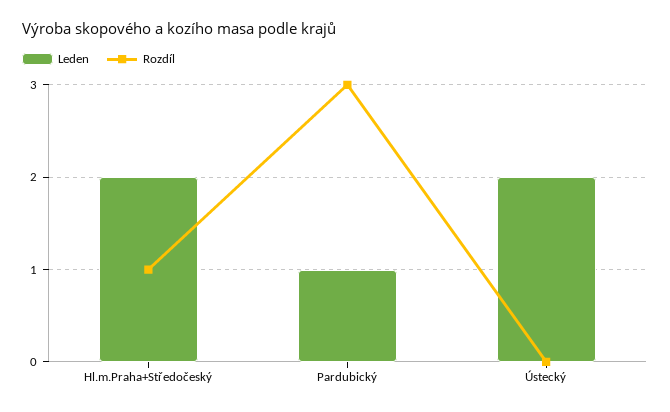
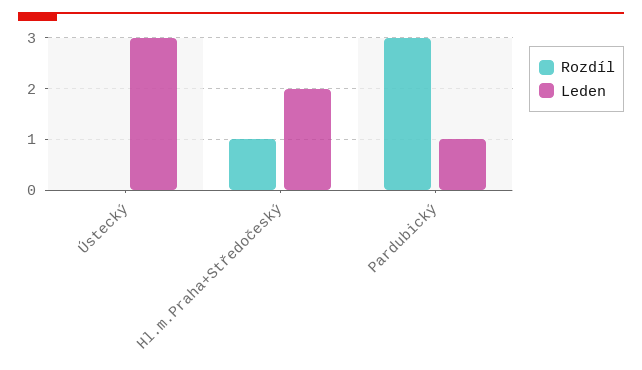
  {
    "Leden": {
      "Hl.m.Praha+Středočeský": 2,
      "Pardubický": 1,
-     "Ústecký": 2
+     "Ústecký": 3
    },
    "Rozdíl": {
      "Hl.m.Praha+Středočeský": 1,
      "Pardubický": 3,
      "Ústecký": 0
    }
  }

